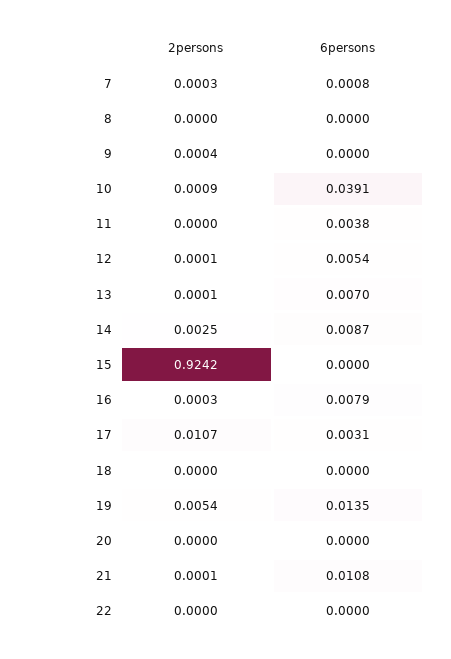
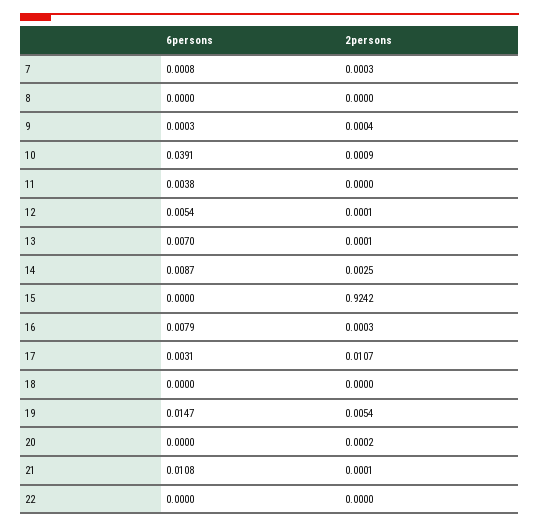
  {
    "2persons": {
      "7": 0.0003,
      "8": 0,
      "9": 0.0004,
      "10": 0.0009,
      "11": 0,
      "12": 0.0001,
      "13": 0.0001,
      "14": 0.0025,
      "15": 0.9242,
      "16": 0.0003,
      "17": 0.0107,
      "18": 0,
      "19": 0.0054,
-     "20": 0,
+     "20": 0.0002,
      "21": 0.0001,
      "22": 0
    },
    "6persons": {
      "7": 0.0008,
      "8": 0,
-     "9": 0,
+     "9": 0.0003,
      "10": 0.0391,
      "11": 0.0038,
      "12": 0.0054,
      "13": 0.007,
      "14": 0.0087,
      "15": 0,
      "16": 0.0079,
      "17": 0.0031,
      "18": 0,
-     "19": 0.0135,
+     "19": 0.0147,
      "20": 0,
      "21": 0.0108,
      "22": 0
    }
  }

